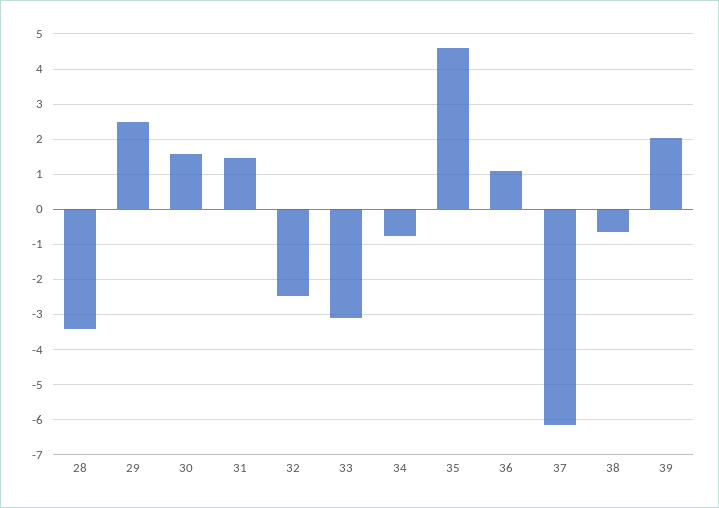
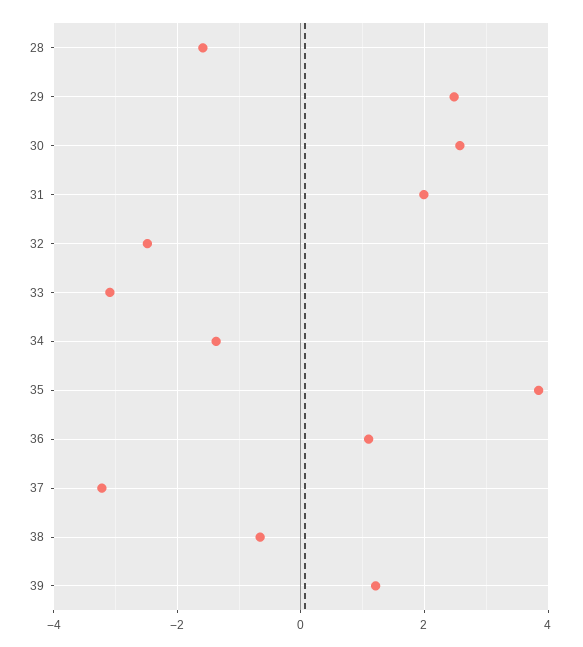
  {
-   "28": -3.4,
+   "28": -1.6,
    "29": 2.4,
-   "30": 1.6,
+   "30": 2.6,
-   "31": 1.4,
+   "31": 2,
    "32": -2.4,
    "33": -3,
-   "34": -0.8,
+   "34": -1.4,
-   "35": 4.6,
+   "35": 3.8,
    "36": 1,
-   "37": -6.2,
+   "37": -3.2,
    "38": -0.6,
-   "39": 2
+   "39": 1.2
  }

